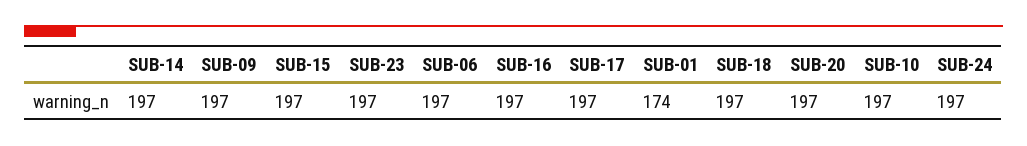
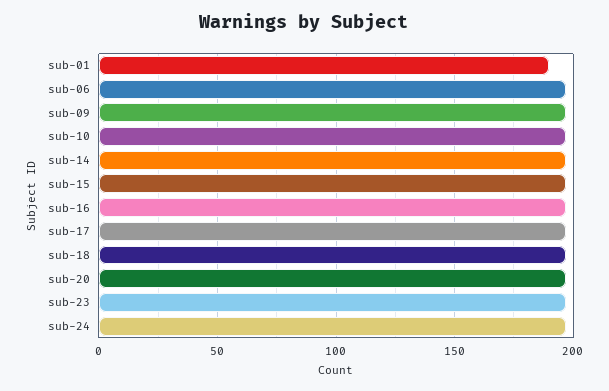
  {
    "SUB-14": 197,
    "SUB-09": 197,
    "SUB-15": 197,
    "SUB-23": 197,
    "SUB-06": 197,
    "SUB-16": 197,
    "SUB-17": 197,
-   "SUB-01": 174,
+   "SUB-01": 190,
    "SUB-18": 197,
    "SUB-20": 197,
    "SUB-10": 197,
    "SUB-24": 197
  }

